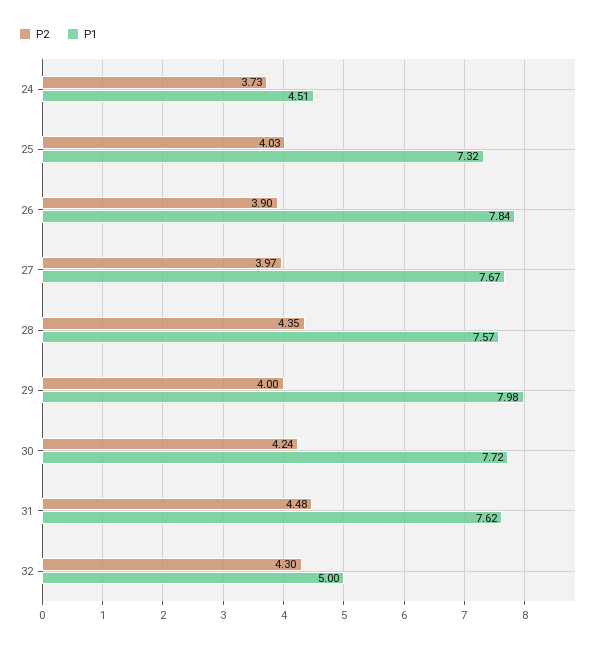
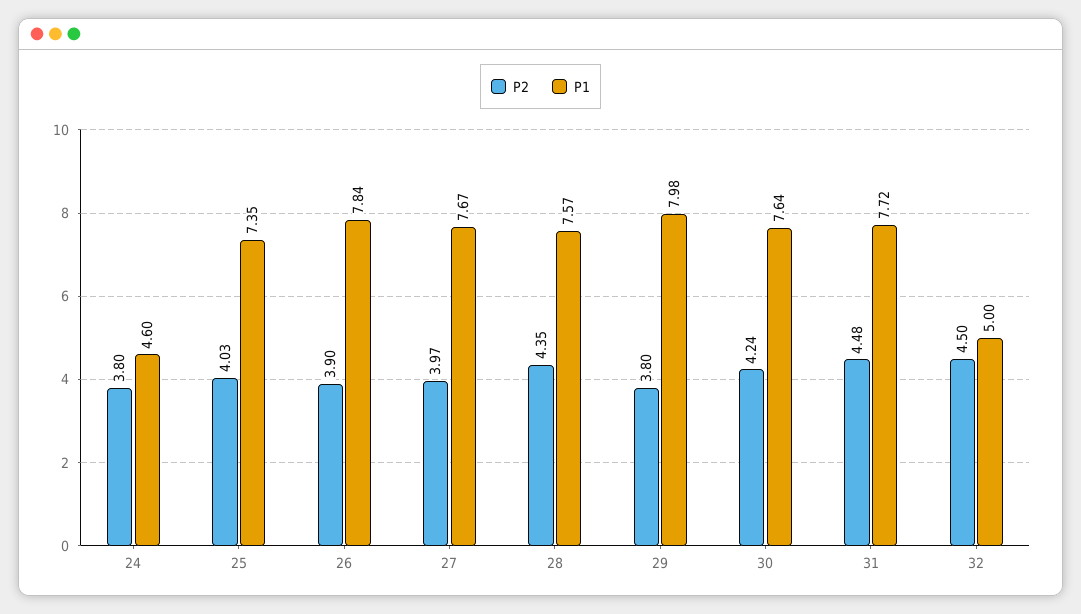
  {
    "P2": {
-     "24": 3.73,
+     "24": 3.8,
      "25": 4.03,
      "26": 3.9,
      "27": 3.97,
      "28": 4.35,
-     "29": 4,
+     "29": 3.8,
      "30": 4.24,
      "31": 4.48,
-     "32": 4.3
+     "32": 4.5
    },
    "P1": {
-     "24": 4.51,
+     "24": 4.6,
-     "25": 7.32,
+     "25": 7.35,
      "26": 7.84,
      "27": 7.67,
      "28": 7.57,
      "29": 7.98,
-     "30": 7.72,
+     "30": 7.64,
-     "31": 7.62,
+     "31": 7.72,
      "32": 5
    }
  }

